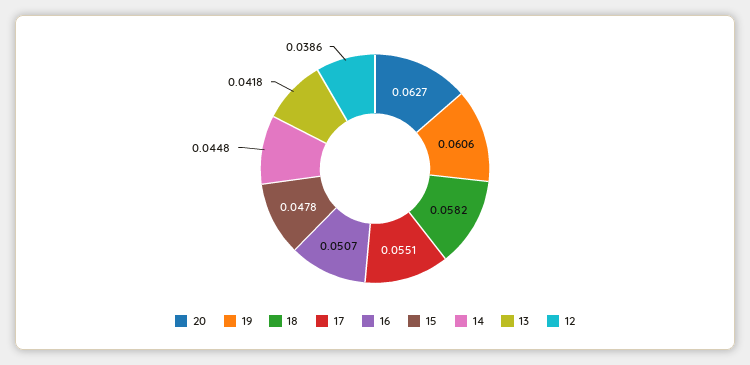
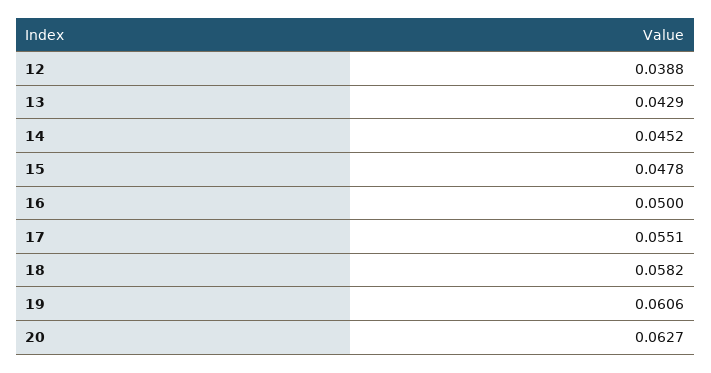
  {
    "20": 0.0627,
    "19": 0.0606,
    "18": 0.0582,
    "17": 0.0551,
-   "16": 0.0507,
+   "16": 0.05,
    "15": 0.0478,
-   "14": 0.0448,
+   "14": 0.0452,
-   "13": 0.0418,
+   "13": 0.0429,
-   "12": 0.0386
+   "12": 0.0388
  }

